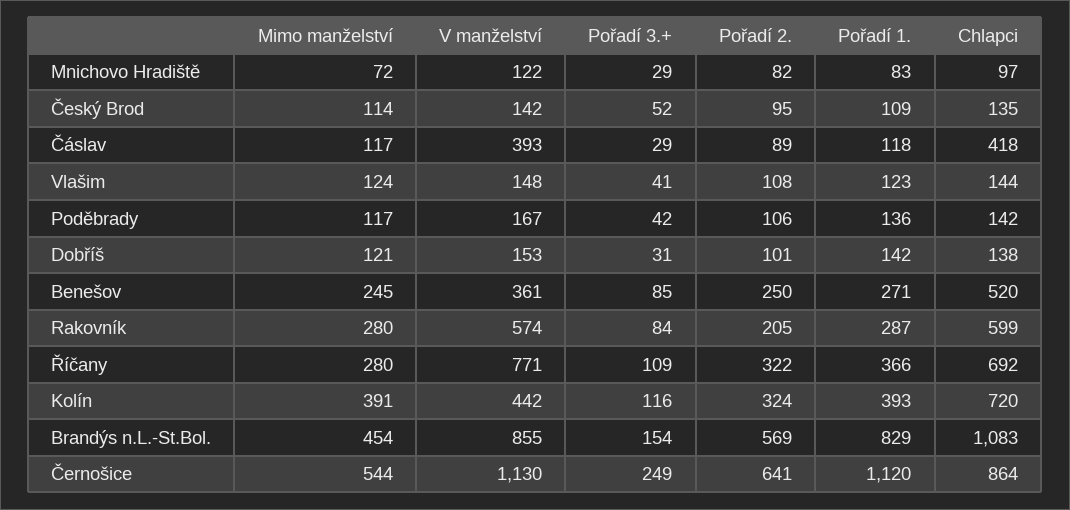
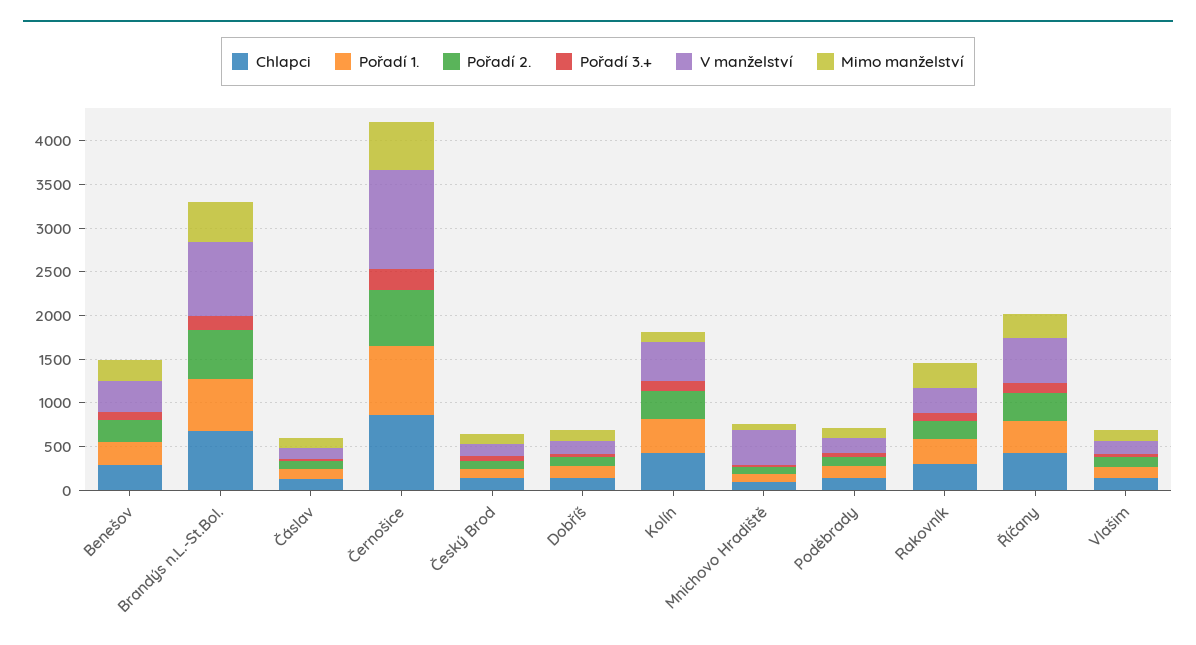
  {
    "Mimo manželství": {
      "Mnichovo Hradiště": 72,
      "Český Brod": 114,
      "Čáslav": 117,
      "Vlašim": 124,
      "Poděbrady": 117,
      "Dobříš": 121,
      "Benešov": 245,
      "Rakovník": 280,
      "Říčany": 280,
-     "Kolín": 391,
+     "Kolín": 100,
      "Brandýs n.L.-St.Bol.": 454,
      "Černošice": 544
    },
    "V manželství": {
-     "Mnichovo Hradiště": 122,
+     "Mnichovo Hradiště": 400,
      "Český Brod": 142,
-     "Čáslav": 393,
+     "Čáslav": 100,
      "Vlašim": 148,
      "Poděbrady": 167,
      "Dobříš": 153,
      "Benešov": 361,
-     "Rakovník": 574,
+     "Rakovník": 300,
-     "Říčany": 771,
+     "Říčany": 500,
      "Kolín": 442,
      "Brandýs n.L.-St.Bol.": 855,
      "Černošice": 1130
    },
    "Pořadí 3.+": {
      "Mnichovo Hradiště": 29,
      "Český Brod": 52,
      "Čáslav": 29,
      "Vlašim": 41,
      "Poděbrady": 42,
      "Dobříš": 31,
      "Benešov": 85,
      "Rakovník": 84,
      "Říčany": 109,
      "Kolín": 116,
      "Brandýs n.L.-St.Bol.": 154,
      "Černošice": 249
    },
    "Pořadí 2.": {
      "Mnichovo Hradiště": 82,
      "Český Brod": 95,
      "Čáslav": 89,
      "Vlašim": 108,
      "Poděbrady": 106,
      "Dobříš": 101,
      "Benešov": 250,
      "Rakovník": 205,
      "Říčany": 322,
      "Kolín": 324,
      "Brandýs n.L.-St.Bol.": 569,
      "Černošice": 641
    },
    "Pořadí 1.": {
      "Mnichovo Hradiště": 83,
      "Český Brod": 109,
      "Čáslav": 118,
      "Vlašim": 123,
      "Poděbrady": 136,
      "Dobříš": 142,
      "Benešov": 271,
      "Rakovník": 287,
      "Říčany": 366,
      "Kolín": 393,
-     "Brandýs n.L.-St.Bol.": 829,
+     "Brandýs n.L.-St.Bol.": 600,
-     "Černošice": 1120
+     "Černošice": 800
    },
    "Chlapci": {
      "Mnichovo Hradiště": 97,
      "Český Brod": 135,
-     "Čáslav": 418,
+     "Čáslav": 100,
      "Vlašim": 144,
      "Poděbrady": 142,
      "Dobříš": 138,
-     "Benešov": 520,
+     "Benešov": 300,
-     "Rakovník": 599,
+     "Rakovník": 300,
-     "Říčany": 692,
+     "Říčany": 400,
-     "Kolín": 720,
+     "Kolín": 400,
-     "Brandýs n.L.-St.Bol.": 1083,
+     "Brandýs n.L.-St.Bol.": 700,
      "Černošice": 864
    }
  }

